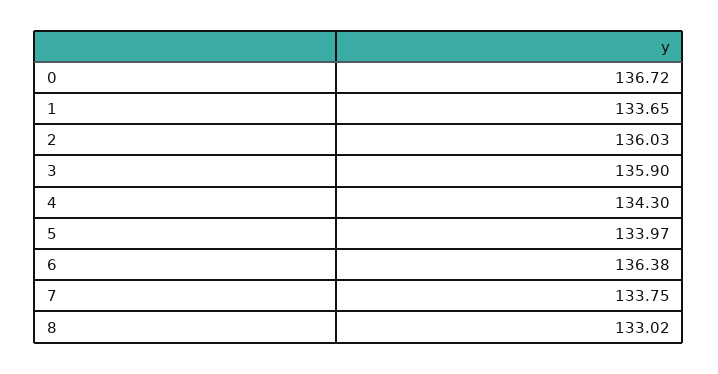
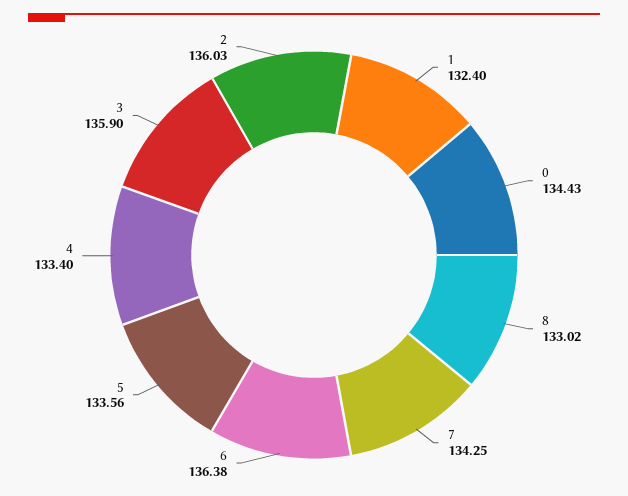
  {
-   "0": 136.72,
+   "0": 134.43,
-   "1": 133.65,
+   "1": 132.4,
    "2": 136.03,
    "3": 135.9,
-   "4": 134.3,
+   "4": 133.4,
-   "5": 133.97,
+   "5": 133.56,
    "6": 136.38,
-   "7": 133.75,
+   "7": 134.25,
    "8": 133.02
  }

